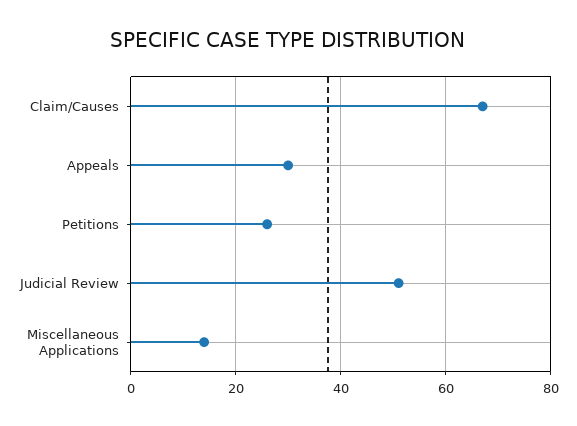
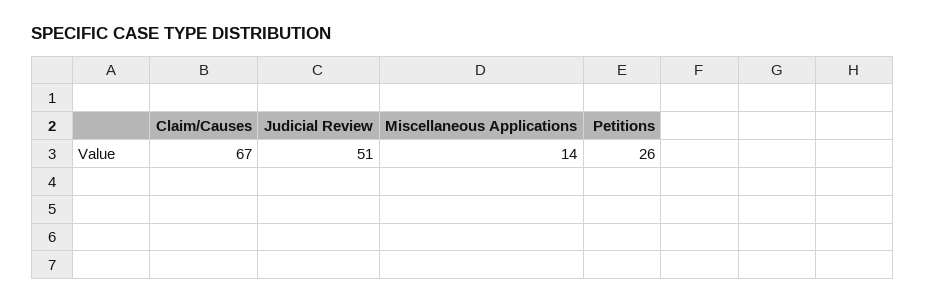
  {
    "Claim/Causes": 67,
-   "Appeals": 30,
    "Petitions": 26,
    "Judicial Review": 51,
    "Miscellaneous Applications": 14
  }

